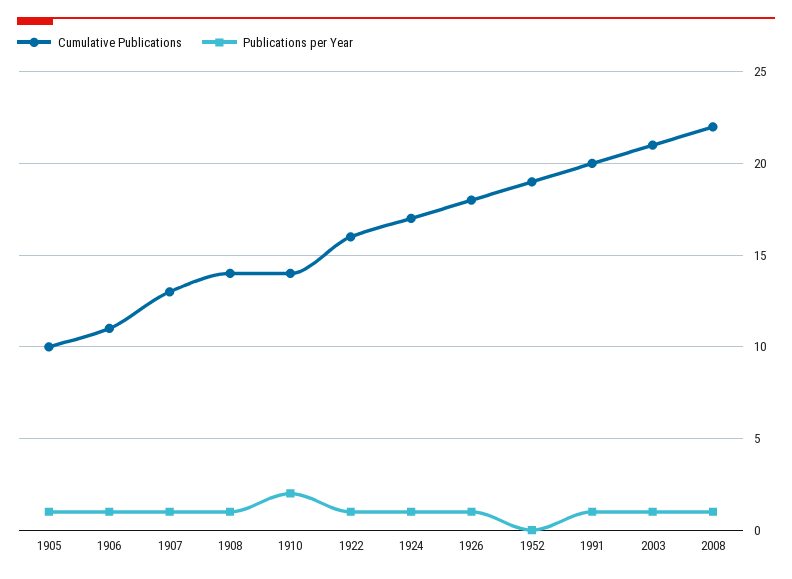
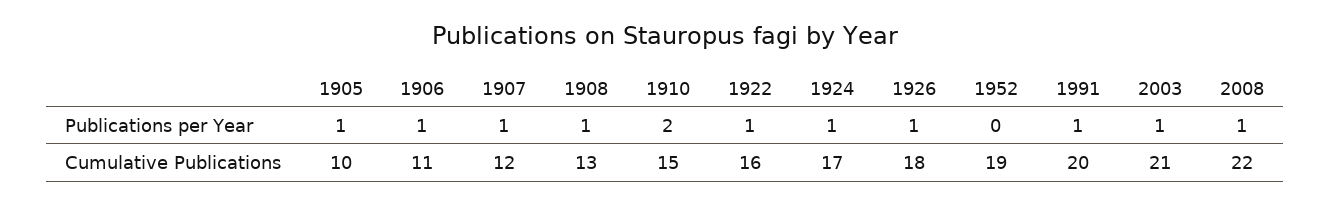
  {
    "Cumulative Publications": {
      "1905": 10,
      "1906": 11,
-     "1907": 13,
+     "1907": 12,
-     "1908": 14,
+     "1908": 13,
-     "1910": 14,
+     "1910": 15,
      "1922": 16,
      "1924": 17,
      "1926": 18,
      "1952": 19,
      "1991": 20,
      "2003": 21,
      "2008": 22
    },
    "Publications per Year": {
      "1905": 1,
      "1906": 1,
      "1907": 1,
      "1908": 1,
      "1910": 2,
      "1922": 1,
      "1924": 1,
      "1926": 1,
      "1952": 0,
      "1991": 1,
      "2003": 1,
      "2008": 1
    }
  }

